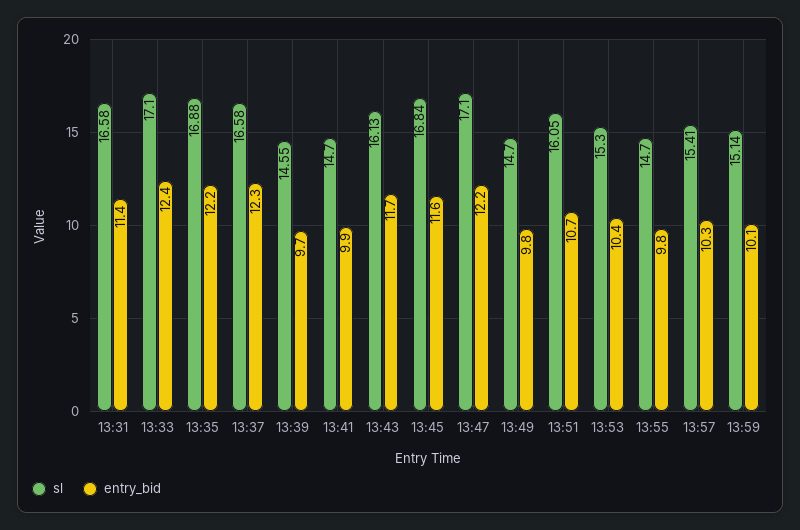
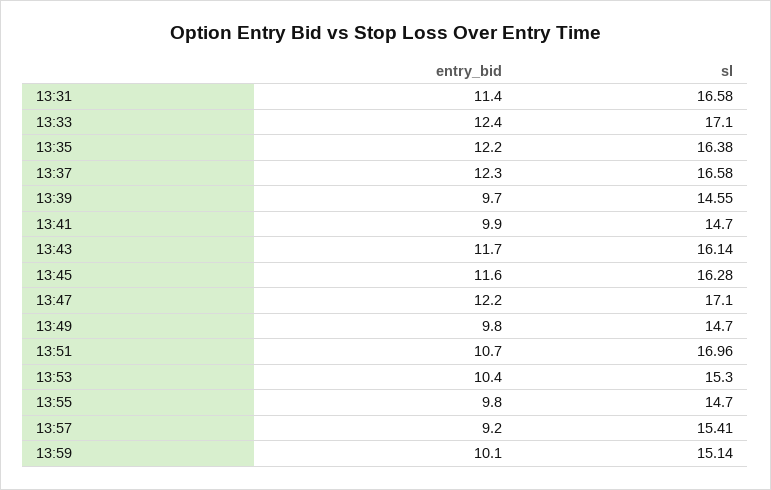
  {
    "sl": {
      "13:31": 16.58,
      "13:33": 17.1,
-     "13:35": 16.88,
+     "13:35": 16.38,
      "13:37": 16.58,
      "13:39": 14.55,
      "13:41": 14.7,
-     "13:43": 16.13,
+     "13:43": 16.14,
-     "13:45": 16.84,
+     "13:45": 16.28,
      "13:47": 17.1,
      "13:49": 14.7,
-     "13:51": 16.05,
+     "13:51": 16.96,
      "13:53": 15.3,
      "13:55": 14.7,
      "13:57": 15.41,
      "13:59": 15.14
    },
    "entry_bid": {
      "13:31": 11.4,
      "13:33": 12.4,
      "13:35": 12.2,
      "13:37": 12.3,
      "13:39": 9.7,
      "13:41": 9.9,
      "13:43": 11.7,
      "13:45": 11.6,
      "13:47": 12.2,
      "13:49": 9.8,
      "13:51": 10.7,
      "13:53": 10.4,
      "13:55": 9.8,
-     "13:57": 10.3,
+     "13:57": 9.2,
      "13:59": 10.1
    }
  }

